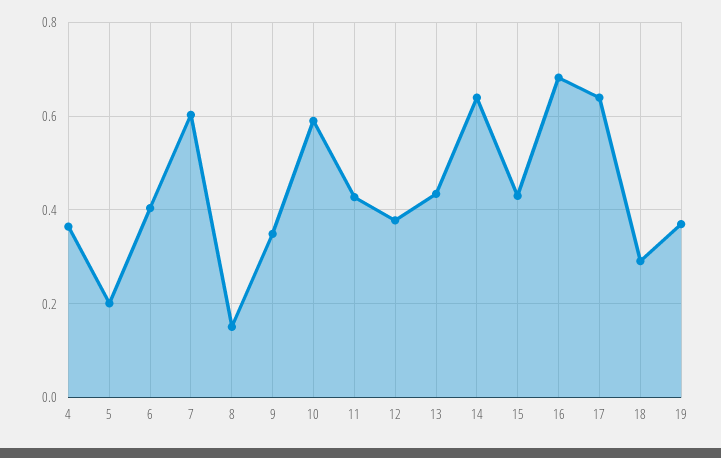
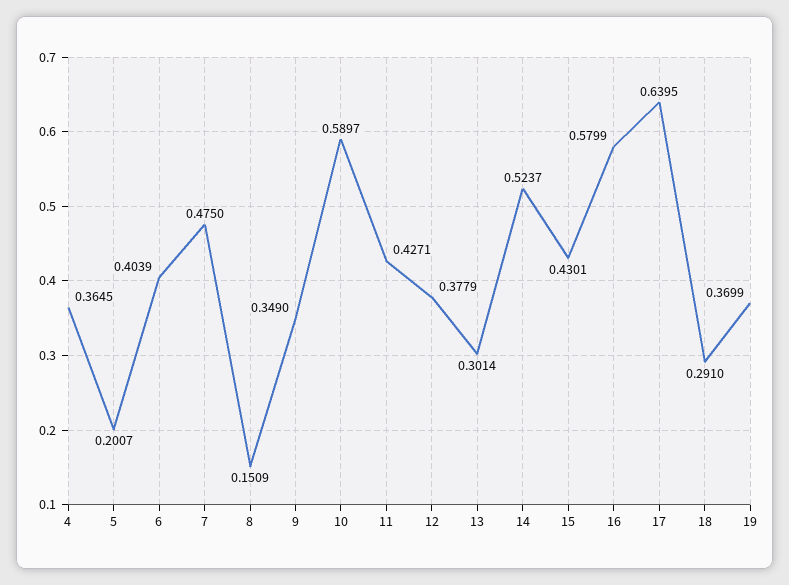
  {
    "4": 0.3645,
    "5": 0.2007,
    "6": 0.4039,
-   "7": 0.6,
+   "7": 0.475,
    "8": 0.1509,
    "9": 0.349,
    "10": 0.5897,
    "11": 0.4271,
    "12": 0.3779,
-   "13": 0.44,
+   "13": 0.3014,
-   "14": 0.64,
+   "14": 0.5237,
    "15": 0.4301,
-   "16": 0.68,
+   "16": 0.5799,
    "17": 0.6395,
    "18": 0.291,
    "19": 0.3699
  }

